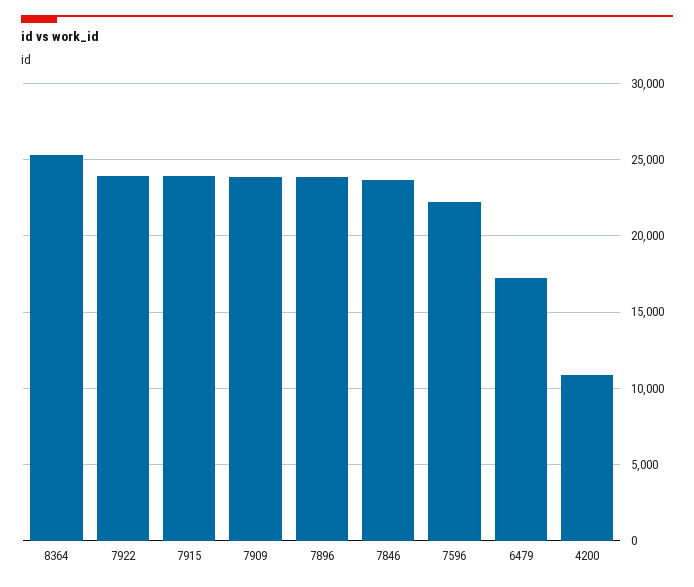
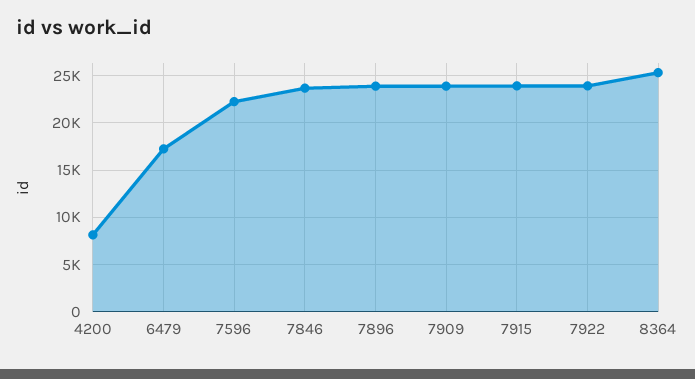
  {
    "8364": 25500,
    "7922": 24000,
    "7915": 24000,
    "7909": 24000,
    "7896": 24000,
    "7846": 23500,
    "7596": 22500,
    "6479": 17000,
-   "4200": 11000
+   "4200": 8000
  }

